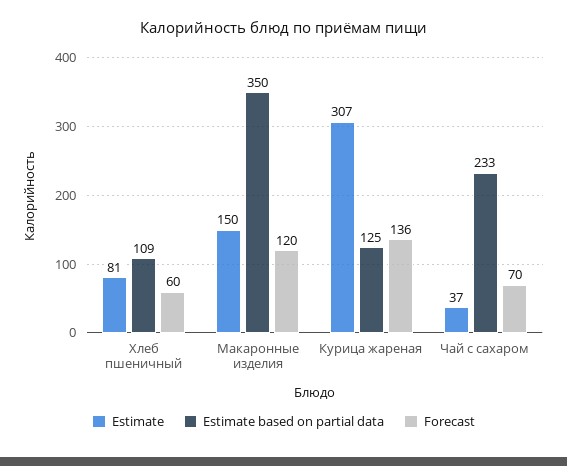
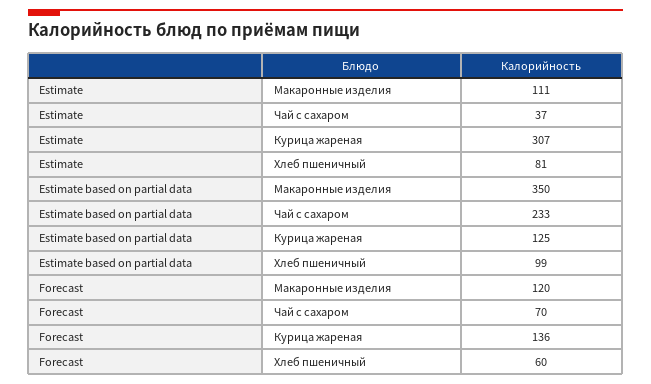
  {
    "Estimate": {
      "Хлеб пшеничный": 81,
-     "Макаронные изделия": 150,
+     "Макаронные изделия": 111,
      "Курица жареная": 307,
      "Чай с сахаром": 37
    },
    "Estimate based on partial data": {
-     "Хлеб пшеничный": 109,
+     "Хлеб пшеничный": 99,
      "Макаронные изделия": 350,
      "Курица жареная": 125,
      "Чай с сахаром": 233
    },
    "Forecast": {
      "Хлеб пшеничный": 60,
      "Макаронные изделия": 120,
      "Курица жареная": 136,
      "Чай с сахаром": 70
    }
  }

